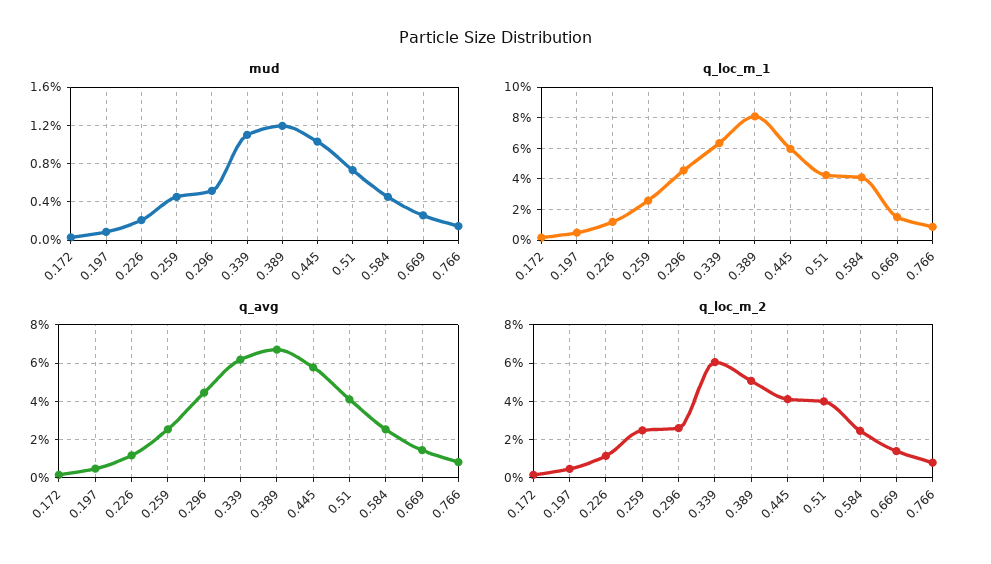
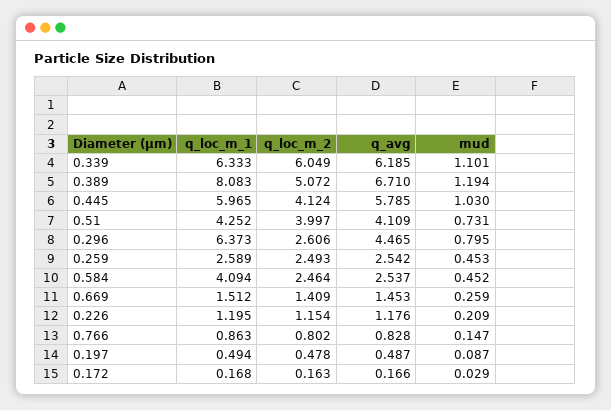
  {
    "mud": {
      "0.172": 0.029,
      "0.197": 0.087,
      "0.226": 0.209,
      "0.259": 0.453,
-     "0.296": 0.5,
+     "0.296": 0.795,
      "0.339": 1.101,
      "0.389": 1.194,
      "0.445": 1.03,
      "0.51": 0.731,
      "0.584": 0.452,
      "0.669": 0.259,
      "0.766": 0.147
    },
    "q_loc_m_1": {
      "0.172": 0.168,
      "0.197": 0.494,
      "0.226": 1.195,
      "0.259": 2.589,
-     "0.296": 4.5,
+     "0.296": 6.373,
      "0.339": 6.333,
      "0.389": 8.083,
      "0.445": 5.965,
      "0.51": 4.252,
      "0.584": 4.094,
      "0.669": 1.512,
      "0.766": 0.863
    },
    "q_avg": {
      "0.172": 0.166,
      "0.197": 0.487,
      "0.226": 1.176,
      "0.259": 2.542,
      "0.296": 4.465,
      "0.339": 6.185,
      "0.389": 6.71,
      "0.445": 5.785,
      "0.51": 4.109,
      "0.584": 2.537,
      "0.669": 1.453,
      "0.766": 0.828
    },
    "q_loc_m_2": {
      "0.172": 0.163,
      "0.197": 0.478,
      "0.226": 1.154,
      "0.259": 2.493,
      "0.296": 2.606,
      "0.339": 6.049,
      "0.389": 5.072,
      "0.445": 4.124,
      "0.51": 3.997,
      "0.584": 2.464,
      "0.669": 1.409,
      "0.766": 0.802
    }
  }

